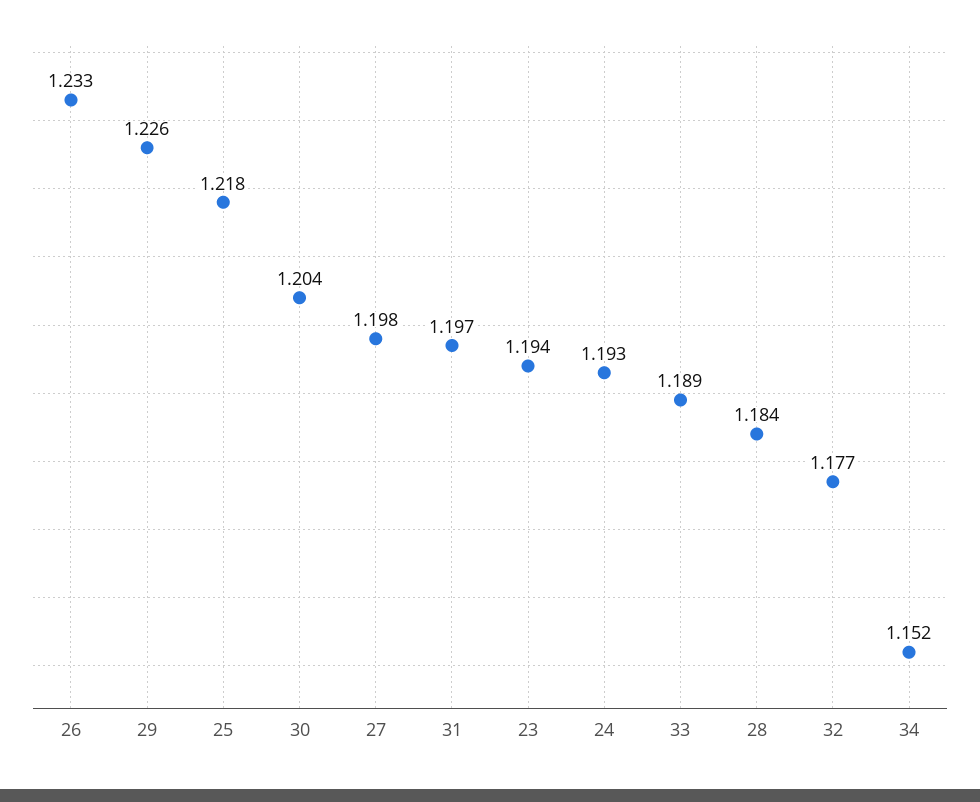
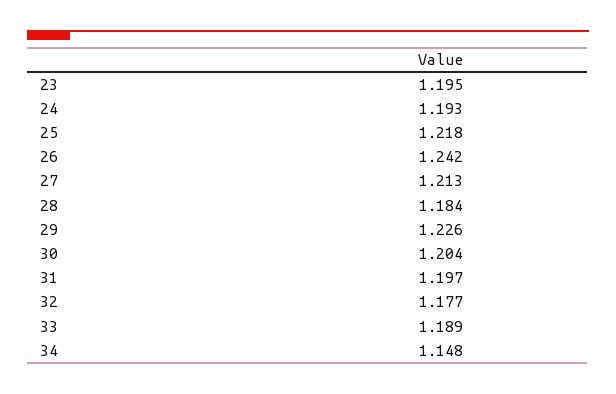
  {
-   "26": 1.233,
+   "26": 1.242,
    "29": 1.226,
    "25": 1.218,
    "30": 1.204,
-   "27": 1.198,
+   "27": 1.213,
    "31": 1.197,
-   "23": 1.194,
+   "23": 1.195,
    "24": 1.193,
    "33": 1.189,
    "28": 1.184,
    "32": 1.177,
-   "34": 1.152
+   "34": 1.148
  }

